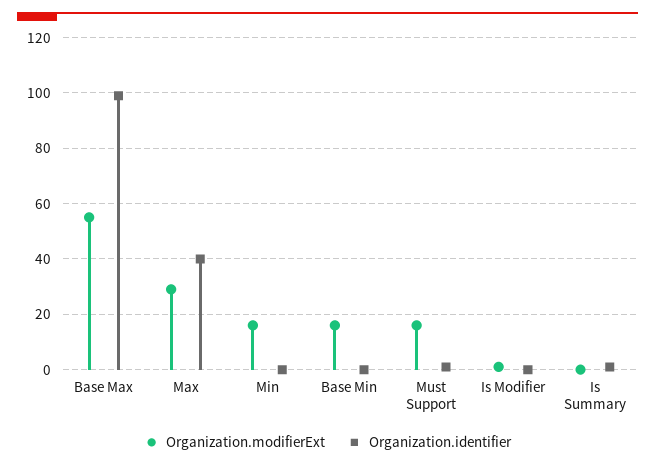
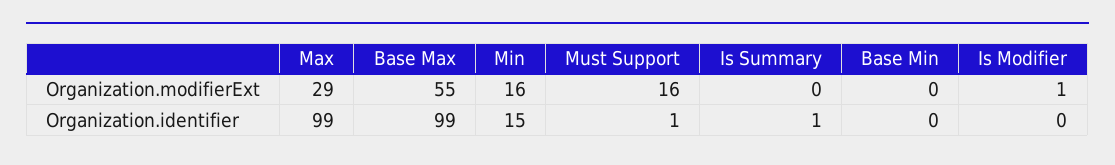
  {
    "Organization.modifierExt": {
      "Base Max": 55,
      "Max": 29,
      "Min": 16,
-     "Base Min": 15,
+     "Base Min": 0,
      "Must Support": 16,
      "Is Modifier": 1,
      "Is Summary": 0
    },
    "Organization.identifier": {
      "Base Max": 99,
-     "Max": 40,
+     "Max": 99,
-     "Min": 0,
+     "Min": 15,
      "Base Min": 0,
      "Must Support": 1,
      "Is Modifier": 0,
      "Is Summary": 1
    }
  }

